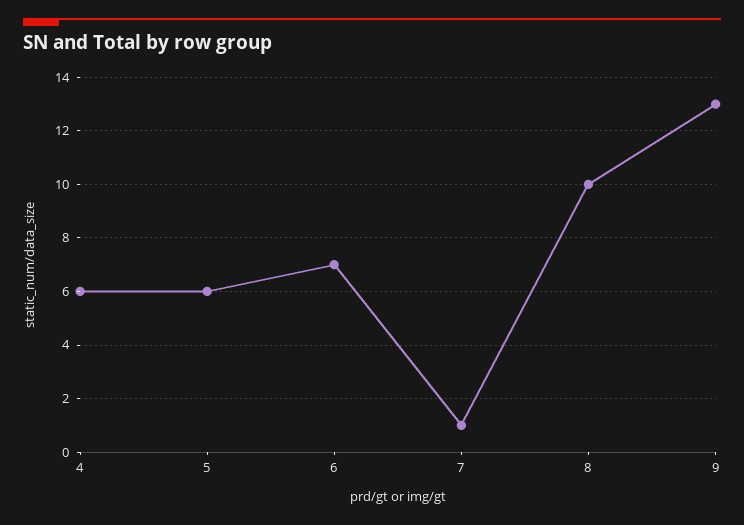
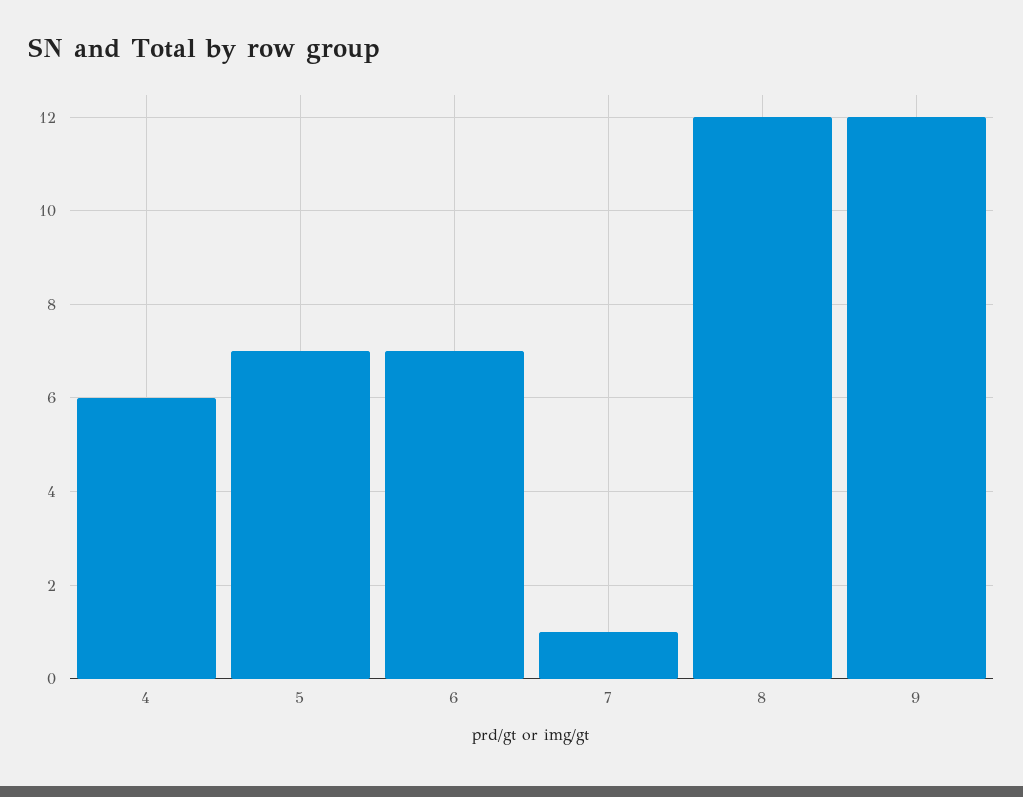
  {
    "4": 6,
-   "5": 6,
+   "5": 7,
    "6": 7,
    "7": 1,
-   "8": 10,
+   "8": 12,
-   "9": 13
+   "9": 12
  }

